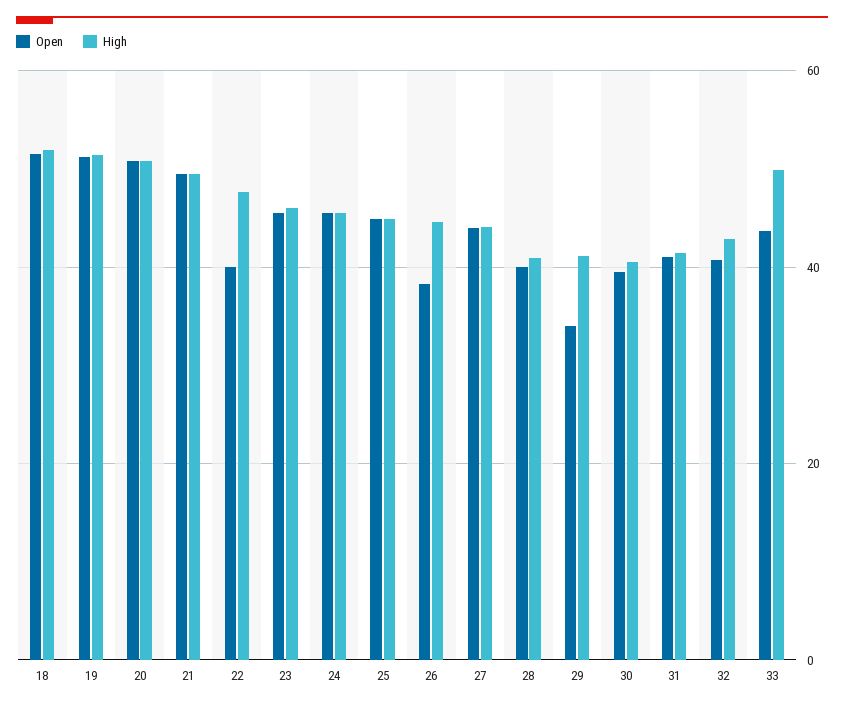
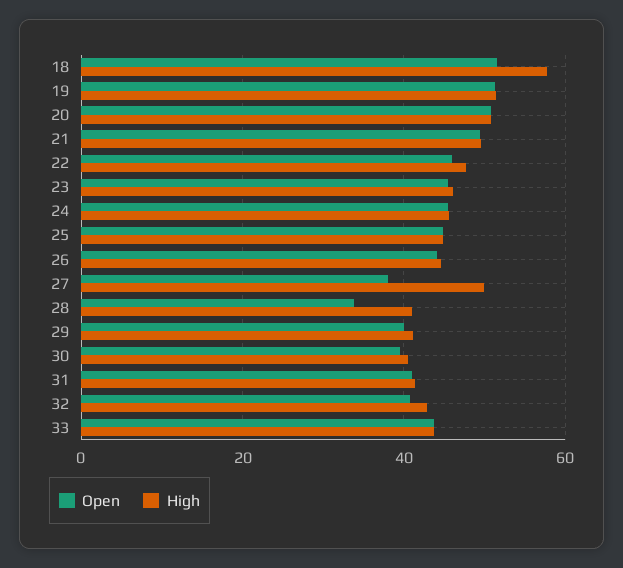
  {
    "Open": {
      "18": 52,
      "19": 52,
      "20": 50,
      "21": 50,
-     "22": 40,
+     "22": 46,
      "23": 46,
      "24": 46,
      "25": 44,
-     "26": 38,
+     "26": 44,
-     "27": 44,
+     "27": 38,
-     "28": 40,
+     "28": 34,
-     "29": 34,
+     "29": 40,
      "30": 40,
      "31": 42,
      "32": 40,
      "33": 44
    },
    "High": {
-     "18": 52,
+     "18": 58,
      "19": 52,
      "20": 50,
      "21": 50,
      "22": 48,
      "23": 46,
      "24": 46,
      "25": 44,
      "26": 44,
-     "27": 44,
+     "27": 50,
      "28": 40,
      "29": 42,
      "30": 40,
      "31": 42,
      "32": 42,
-     "33": 50
+     "33": 44
    }
  }

